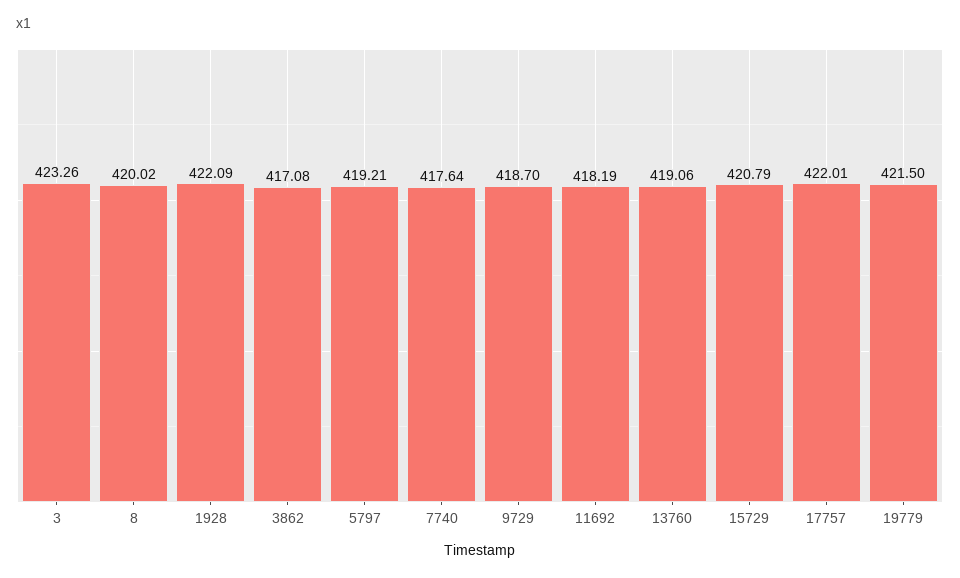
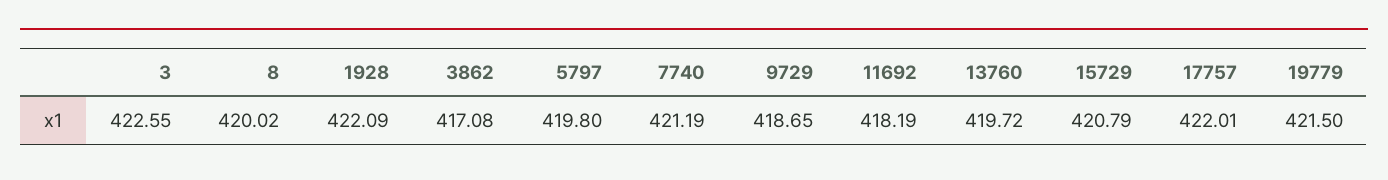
  {
-   "3": 423.26,
+   "3": 422.55,
    "8": 420.02,
    "1928": 422.09,
    "3862": 417.08,
-   "5797": 419.21,
+   "5797": 419.8,
-   "7740": 417.64,
+   "7740": 421.19,
-   "9729": 418.7,
+   "9729": 418.65,
    "11692": 418.19,
-   "13760": 419.06,
+   "13760": 419.72,
    "15729": 420.79,
    "17757": 422.01,
    "19779": 421.5
  }

